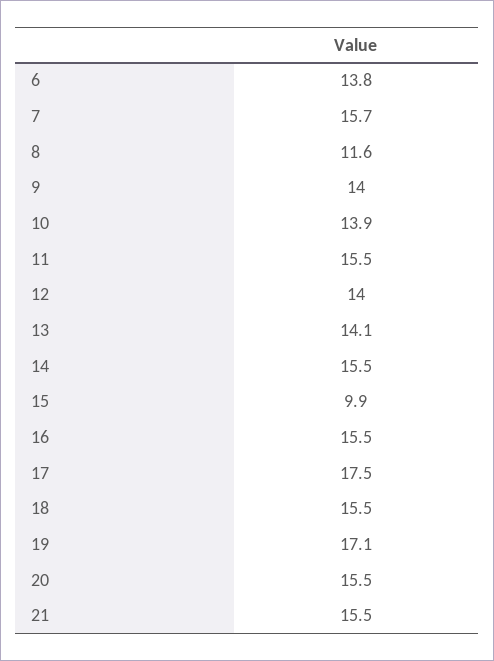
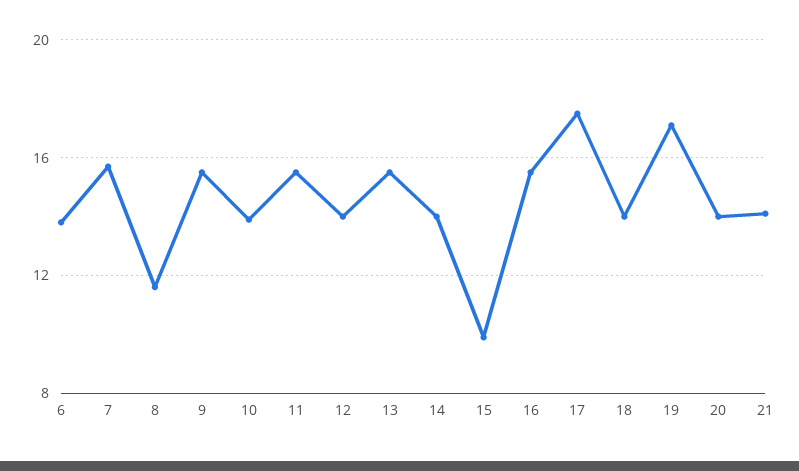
  {
    "6": 13.8,
    "7": 15.7,
    "8": 11.6,
-   "9": 14,
+   "9": 15.5,
    "10": 13.9,
    "11": 15.5,
    "12": 14,
-   "13": 14.1,
+   "13": 15.5,
-   "14": 15.5,
+   "14": 14,
    "15": 9.9,
    "16": 15.5,
    "17": 17.5,
-   "18": 15.5,
+   "18": 14,
    "19": 17.1,
-   "20": 15.5,
+   "20": 14,
-   "21": 15.5
+   "21": 14
  }

